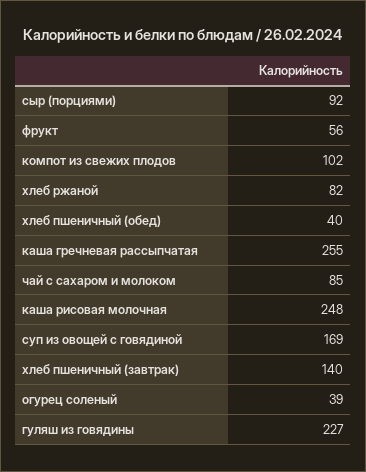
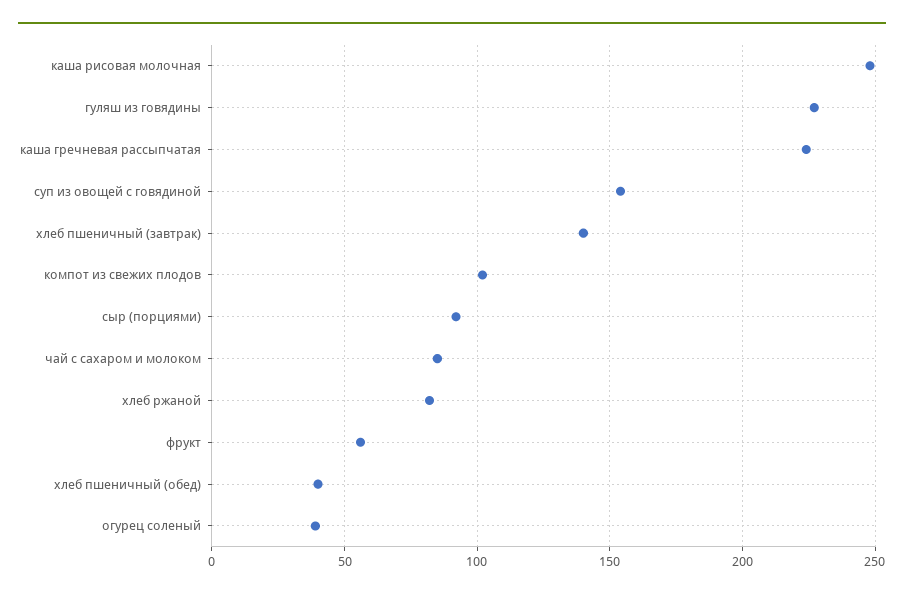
  {
    "сыр (порциями)": 92,
    "фрукт": 56,
    "компот из свежих плодов": 102,
    "хлеб ржаной": 82,
    "хлеб пшеничный (обед)": 40,
-   "каша гречневая рассыпчатая": 255,
+   "каша гречневая рассыпчатая": 225,
    "чай с сахаром и молоком": 85,
    "каша рисовая молочная": 248,
-   "суп из овощей с говядиной": 169,
+   "суп из овощей с говядиной": 155,
    "хлеб пшеничный (завтрак)": 140,
    "огурец соленый": 39,
    "гуляш из говядины": 227
  }

